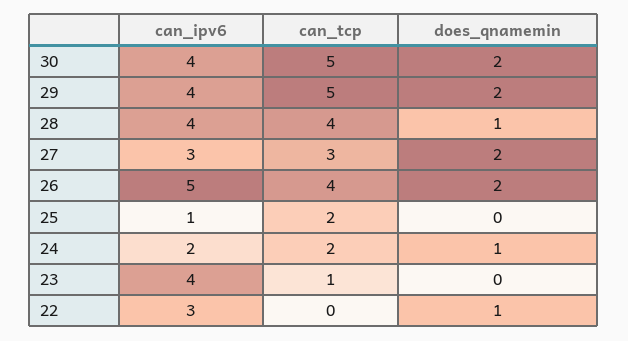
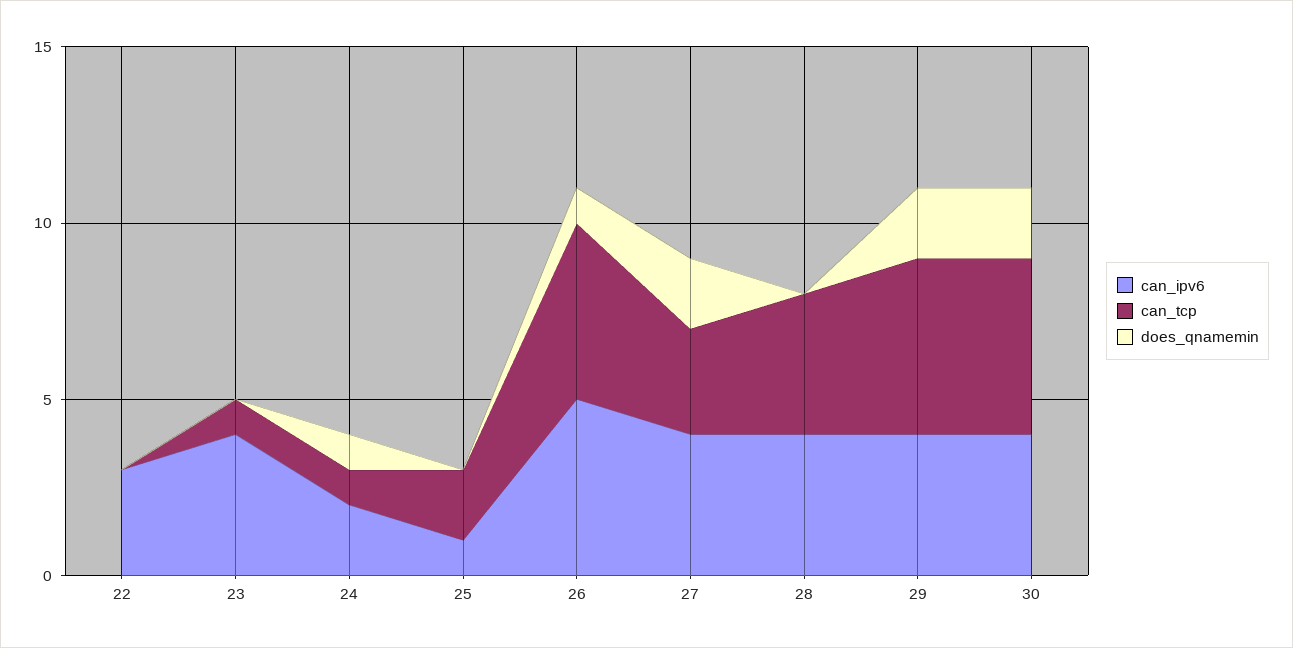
  {
    "can_ipv6": {
      "30": 4,
      "29": 4,
      "28": 4,
-     "27": 3,
+     "27": 4,
      "26": 5,
      "25": 1,
      "24": 2,
      "23": 4,
      "22": 3
    },
    "can_tcp": {
      "30": 5,
      "29": 5,
      "28": 4,
      "27": 3,
-     "26": 4,
+     "26": 5,
      "25": 2,
-     "24": 2,
+     "24": 1,
      "23": 1,
      "22": 0
    },
    "does_qnamemin": {
      "30": 2,
      "29": 2,
-     "28": 1,
+     "28": 0,
      "27": 2,
-     "26": 2,
+     "26": 1,
      "25": 0,
      "24": 1,
      "23": 0,
-     "22": 1
+     "22": 0
    }
  }

